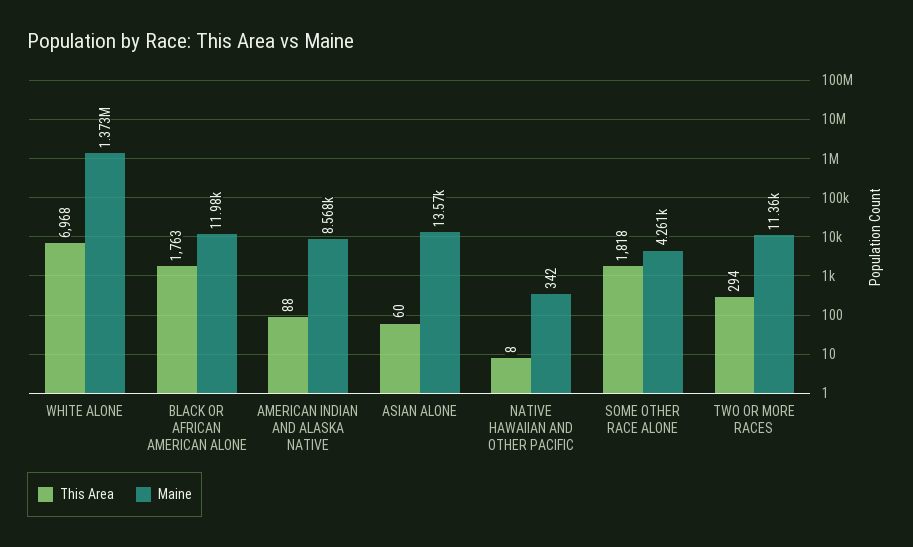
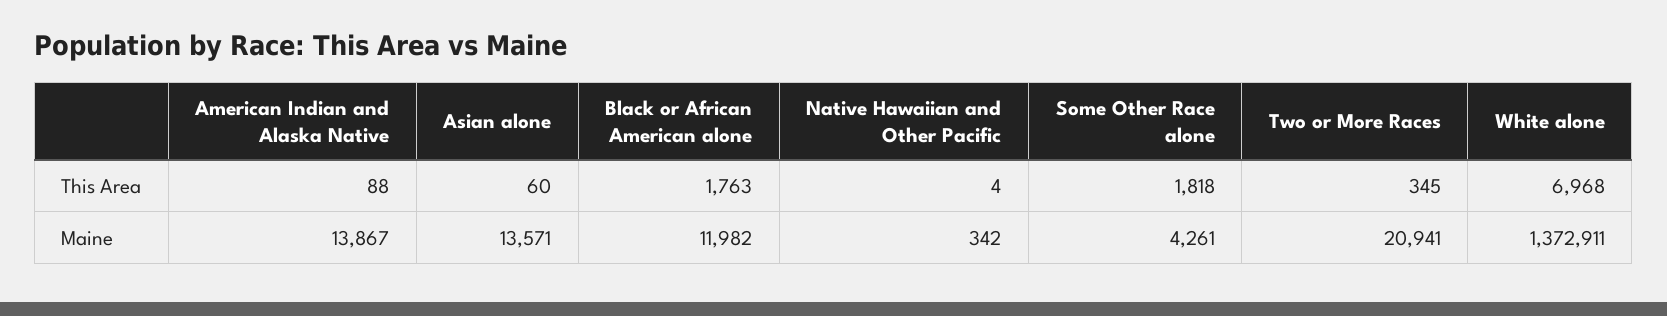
  {
    "This Area": {
      "WHITE ALONE": 6968,
      "BLACK OR AFRICAN AMERICAN ALONE": 1763,
      "AMERICAN INDIAN AND ALASKA NATIVE": 88,
      "ASIAN ALONE": 60,
-     "NATIVE HAWAIIAN AND OTHER PACIFIC": 8,
+     "NATIVE HAWAIIAN AND OTHER PACIFIC": 4,
      "SOME OTHER RACE ALONE": 1818,
-     "TWO OR MORE RACES": 294
+     "TWO OR MORE RACES": 345
    },
    "Maine": {
      "WHITE ALONE": 1372911,
      "BLACK OR AFRICAN AMERICAN ALONE": 11982,
-     "AMERICAN INDIAN AND ALASKA NATIVE": 8568,
+     "AMERICAN INDIAN AND ALASKA NATIVE": 13867,
      "ASIAN ALONE": 13571,
      "NATIVE HAWAIIAN AND OTHER PACIFIC": 342,
      "SOME OTHER RACE ALONE": 4261,
-     "TWO OR MORE RACES": 11360
+     "TWO OR MORE RACES": 20941
    }
  }

